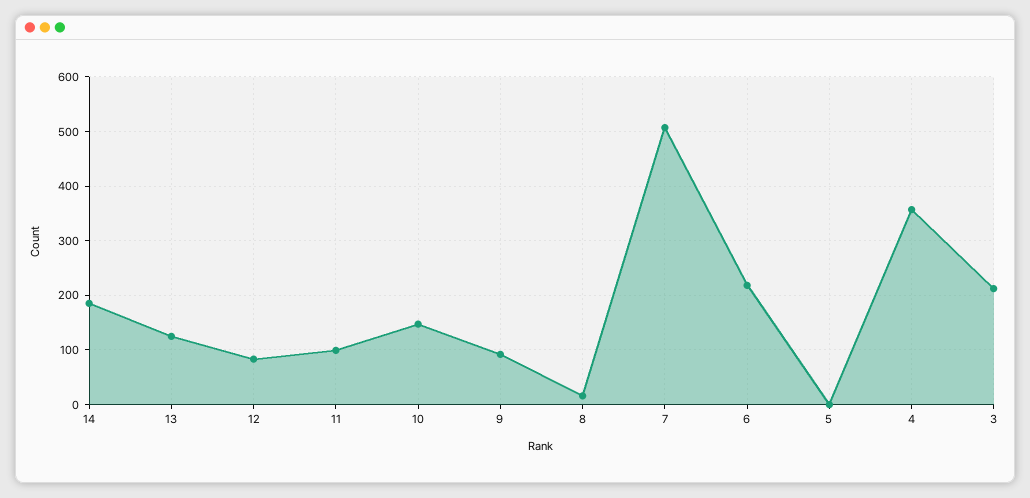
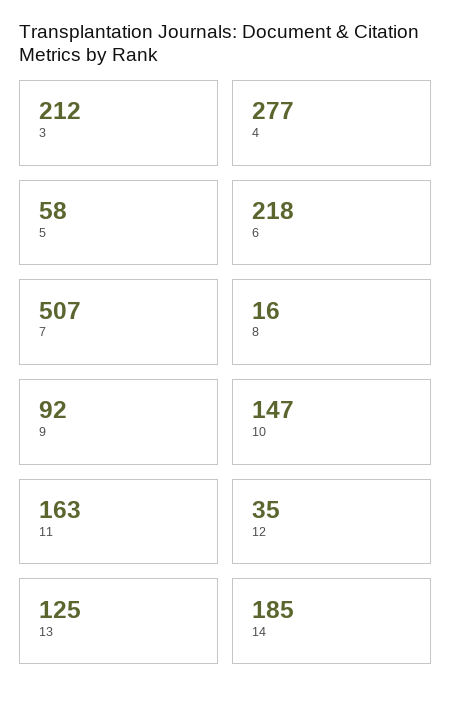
  {
    "14": 185,
    "13": 125,
-   "12": 80,
+   "12": 35,
-   "11": 100,
+   "11": 163,
    "10": 147,
    "9": 92,
    "8": 16,
    "7": 507,
    "6": 218,
-   "5": 0,
+   "5": 58,
-   "4": 360,
+   "4": 277,
    "3": 212
  }

